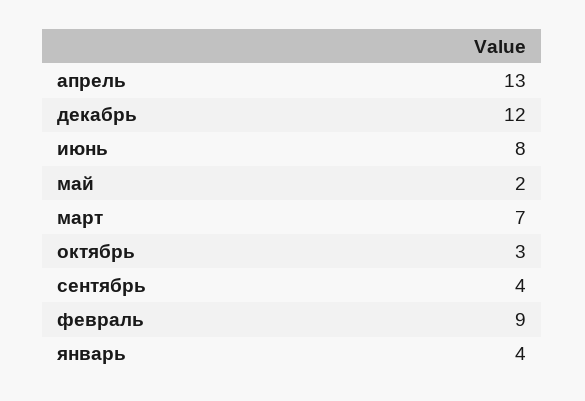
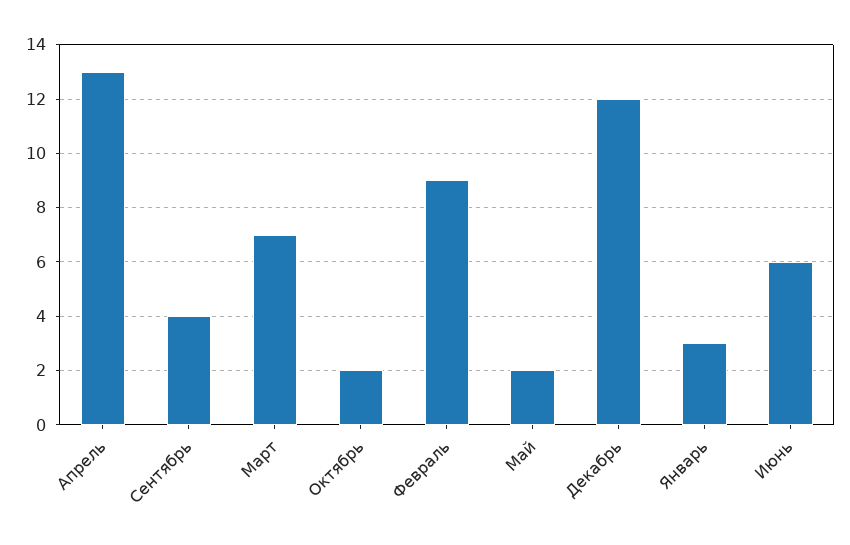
  {
    "апрель": 13,
    "декабрь": 12,
-   "июнь": 8,
+   "июнь": 6,
    "май": 2,
    "март": 7,
-   "октябрь": 3,
+   "октябрь": 2,
    "сентябрь": 4,
    "февраль": 9,
-   "январь": 4
+   "январь": 3
  }

